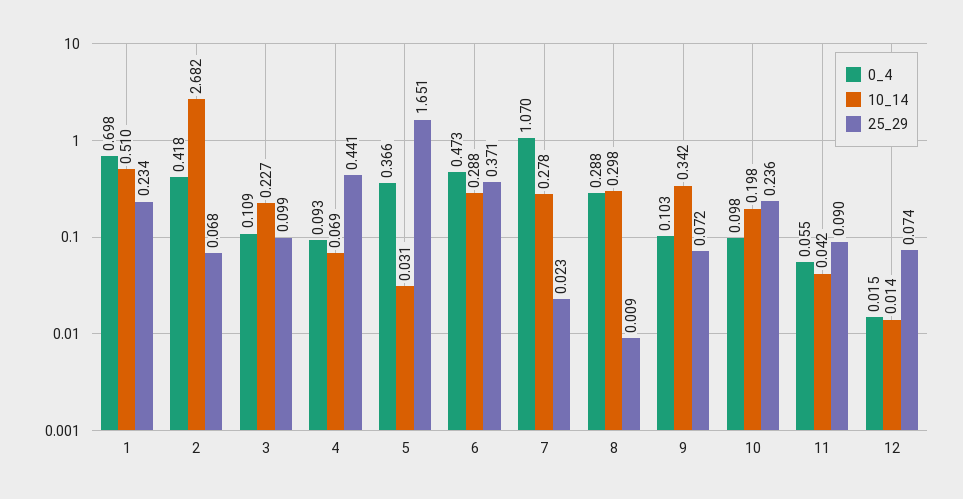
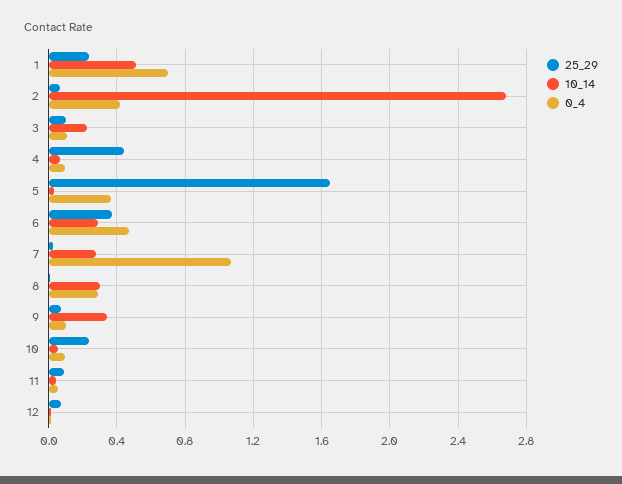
  {
    "0_4": {
      "1": 0.698,
      "2": 0.418,
      "3": 0.109,
      "4": 0.093,
      "5": 0.366,
      "6": 0.473,
      "7": 1.07,
      "8": 0.288,
      "9": 0.103,
      "10": 0.098,
      "11": 0.055,
      "12": 0.015
    },
    "10_14": {
      "1": 0.51,
      "2": 2.682,
      "3": 0.227,
      "4": 0.069,
      "5": 0.031,
      "6": 0.288,
      "7": 0.278,
      "8": 0.298,
      "9": 0.342,
-     "10": 0.198,
+     "10": 0.05,
      "11": 0.042,
      "12": 0.014
    },
    "25_29": {
      "1": 0.234,
      "2": 0.068,
      "3": 0.099,
      "4": 0.441,
      "5": 1.651,
      "6": 0.371,
      "7": 0.023,
      "8": 0.009,
      "9": 0.072,
      "10": 0.236,
      "11": 0.09,
      "12": 0.074
    }
  }

